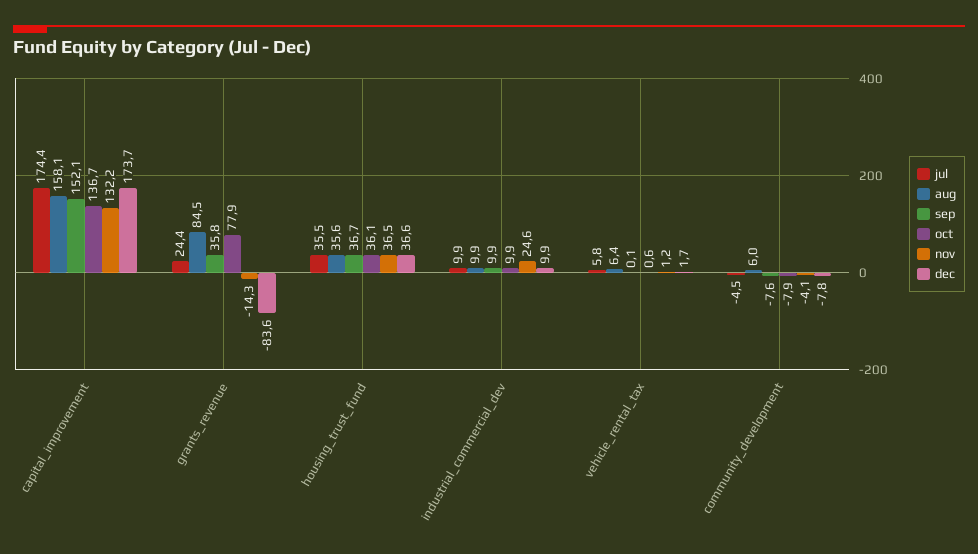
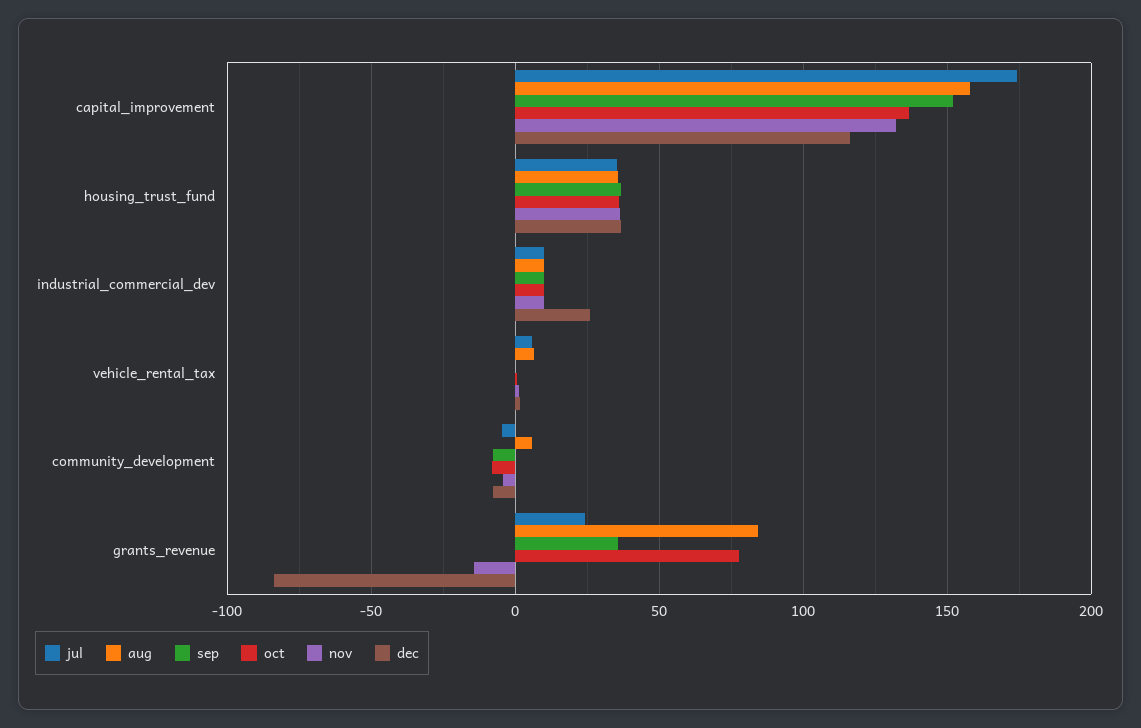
  {
    "jul": {
      "capital_improvement": 174.4,
      "grants_revenue": 24.4,
      "housing_trust_fund": 35.5,
      "industrial_commercial_dev": 9.9,
      "vehicle_rental_tax": 5.8,
      "community_development": -4.5
    },
    "aug": {
      "capital_improvement": 158.1,
      "grants_revenue": 84.5,
      "housing_trust_fund": 35.6,
      "industrial_commercial_dev": 9.9,
      "vehicle_rental_tax": 6.4,
      "community_development": 6
    },
    "sep": {
      "capital_improvement": 152.1,
      "grants_revenue": 35.8,
      "housing_trust_fund": 36.7,
      "industrial_commercial_dev": 9.9,
      "vehicle_rental_tax": 0.1,
      "community_development": -7.6
    },
    "oct": {
      "capital_improvement": 136.7,
      "grants_revenue": 77.9,
      "housing_trust_fund": 36.1,
      "industrial_commercial_dev": 9.9,
      "vehicle_rental_tax": 0.6,
      "community_development": -7.9
    },
    "nov": {
      "capital_improvement": 132.2,
      "grants_revenue": -14.3,
      "housing_trust_fund": 36.5,
-     "industrial_commercial_dev": 24.6,
+     "industrial_commercial_dev": 10,
      "vehicle_rental_tax": 1.2,
      "community_development": -4.1
    },
    "dec": {
-     "capital_improvement": 173.7,
+     "capital_improvement": 115,
      "grants_revenue": -83.6,
      "housing_trust_fund": 36.6,
-     "industrial_commercial_dev": 9.9,
+     "industrial_commercial_dev": 25,
      "vehicle_rental_tax": 1.7,
      "community_development": -7.8
    }
  }

